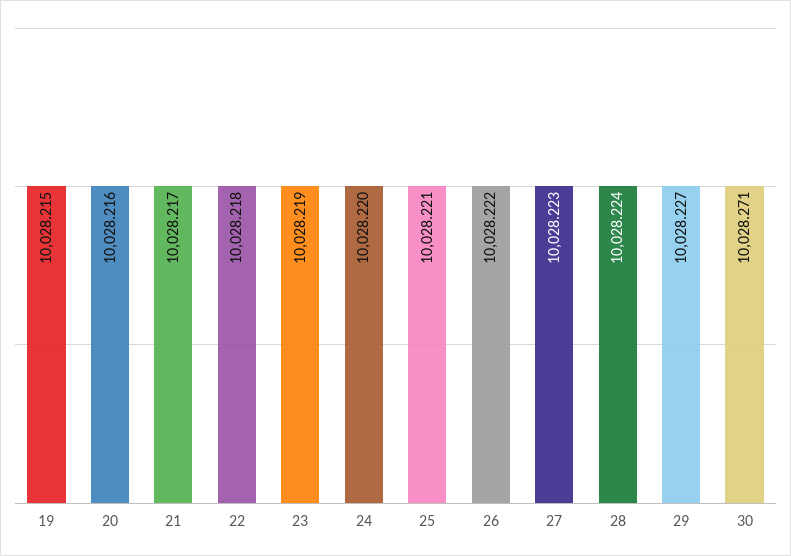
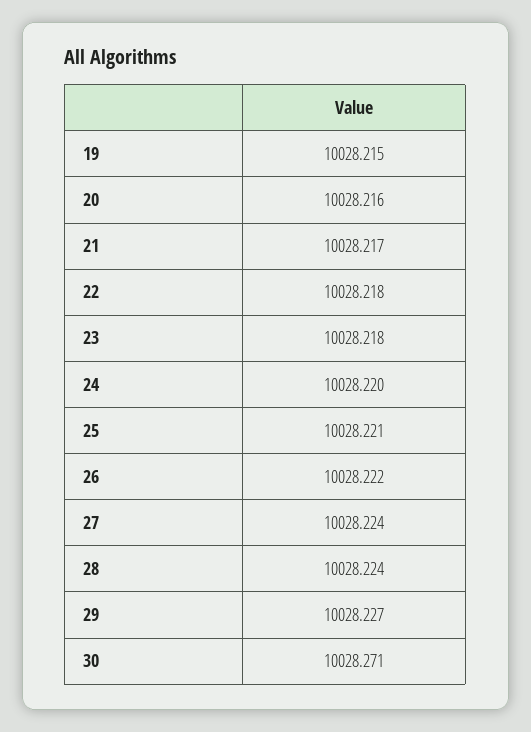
  {
    "19": 10028.215,
    "20": 10028.216,
    "21": 10028.217,
    "22": 10028.218,
-   "23": 10028.219,
+   "23": 10028.218,
    "24": 10028.22,
    "25": 10028.221,
    "26": 10028.222,
-   "27": 10028.223,
+   "27": 10028.224,
    "28": 10028.224,
    "29": 10028.227,
    "30": 10028.271
  }

